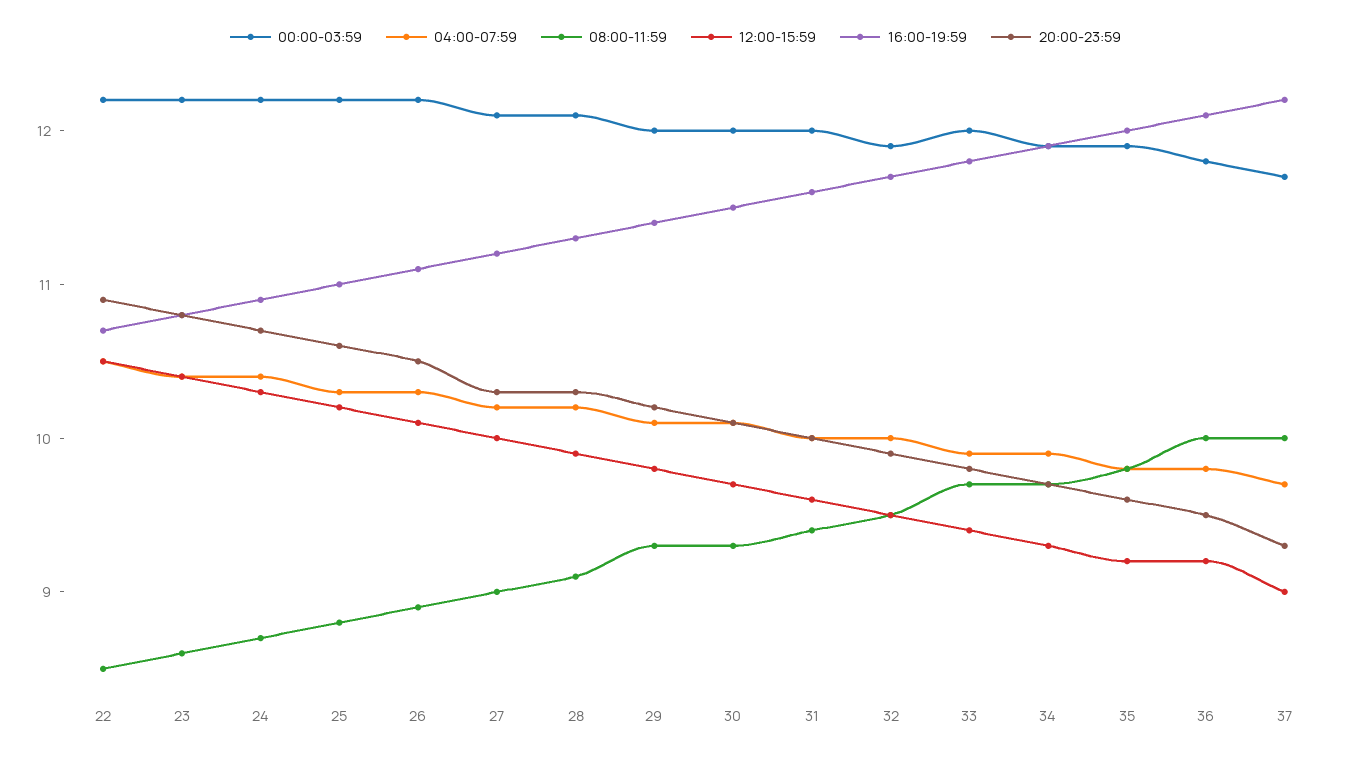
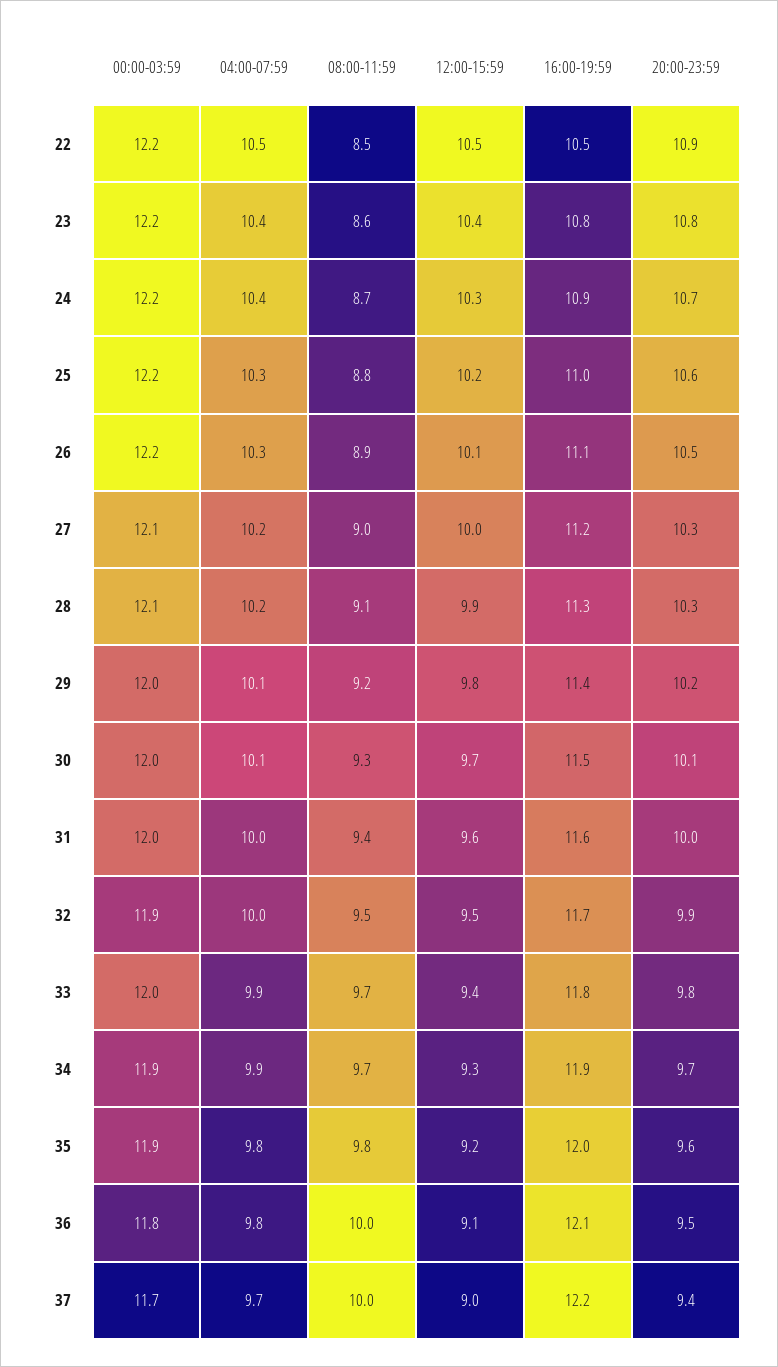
  {
    "00:00-03:59": {
      "22": 12.2,
      "23": 12.2,
      "24": 12.2,
      "25": 12.2,
      "26": 12.2,
      "27": 12.1,
      "28": 12.1,
      "29": 12,
      "30": 12,
      "31": 12,
      "32": 11.9,
      "33": 12,
      "34": 11.9,
      "35": 11.9,
      "36": 11.8,
      "37": 11.7
    },
    "04:00-07:59": {
      "22": 10.5,
      "23": 10.4,
      "24": 10.4,
      "25": 10.3,
      "26": 10.3,
      "27": 10.2,
      "28": 10.2,
      "29": 10.1,
      "30": 10.1,
      "31": 10,
      "32": 10,
      "33": 9.9,
      "34": 9.9,
      "35": 9.8,
      "36": 9.8,
      "37": 9.7
    },
    "08:00-11:59": {
      "22": 8.5,
      "23": 8.6,
      "24": 8.7,
      "25": 8.8,
      "26": 8.9,
      "27": 9,
      "28": 9.1,
-     "29": 9.3,
+     "29": 9.2,
      "30": 9.3,
      "31": 9.4,
      "32": 9.5,
      "33": 9.7,
      "34": 9.7,
      "35": 9.8,
      "36": 10,
      "37": 10
    },
    "12:00-15:59": {
      "22": 10.5,
      "23": 10.4,
      "24": 10.3,
      "25": 10.2,
      "26": 10.1,
      "27": 10,
      "28": 9.9,
      "29": 9.8,
      "30": 9.7,
      "31": 9.6,
      "32": 9.5,
      "33": 9.4,
      "34": 9.3,
      "35": 9.2,
-     "36": 9.2,
+     "36": 9.1,
      "37": 9
    },
    "16:00-19:59": {
-     "22": 10.7,
+     "22": 10.5,
      "23": 10.8,
      "24": 10.9,
      "25": 11,
      "26": 11.1,
      "27": 11.2,
      "28": 11.3,
      "29": 11.4,
      "30": 11.5,
      "31": 11.6,
      "32": 11.7,
      "33": 11.8,
      "34": 11.9,
      "35": 12,
      "36": 12.1,
      "37": 12.2
    },
    "20:00-23:59": {
      "22": 10.9,
      "23": 10.8,
      "24": 10.7,
      "25": 10.6,
      "26": 10.5,
      "27": 10.3,
      "28": 10.3,
      "29": 10.2,
      "30": 10.1,
      "31": 10,
      "32": 9.9,
      "33": 9.8,
      "34": 9.7,
      "35": 9.6,
      "36": 9.5,
-     "37": 9.3
+     "37": 9.4
    }
  }

